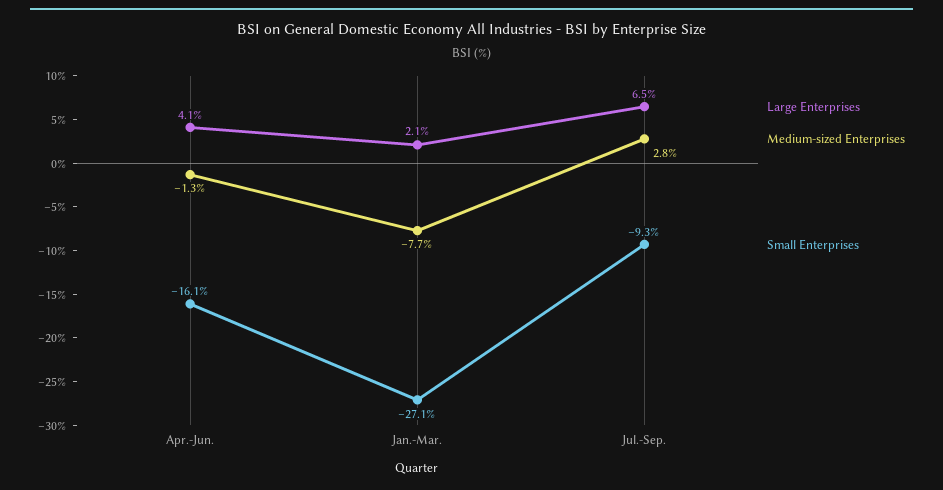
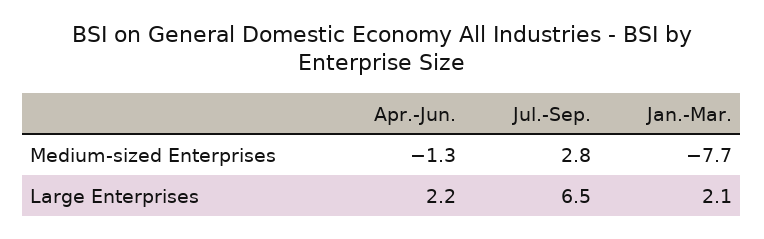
  {
    "Large Enterprises": {
-     "Apr.-Jun.": 4.1,
+     "Apr.-Jun.": 2.2,
      "Jan.-Mar.": 2.1,
      "Jul.-Sep.": 6.5
    },
    "Medium-sized Enterprises": {
      "Apr.-Jun.": -1.3,
      "Jan.-Mar.": -7.7,
      "Jul.-Sep.": 2.8
-   },
+   }
-   "Small Enterprises": {
-     "Apr.-Jun.": -16.1,
-     "Jan.-Mar.": -27.1,
-     "Jul.-Sep.": -9.3
-   }
  }

